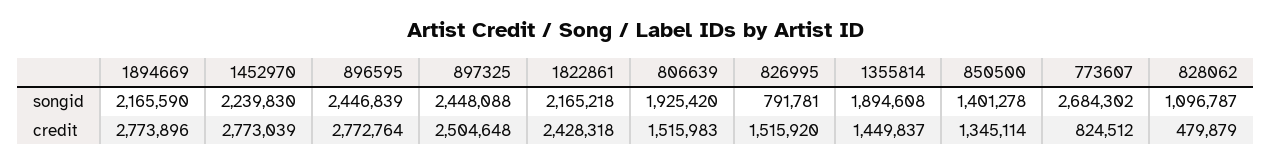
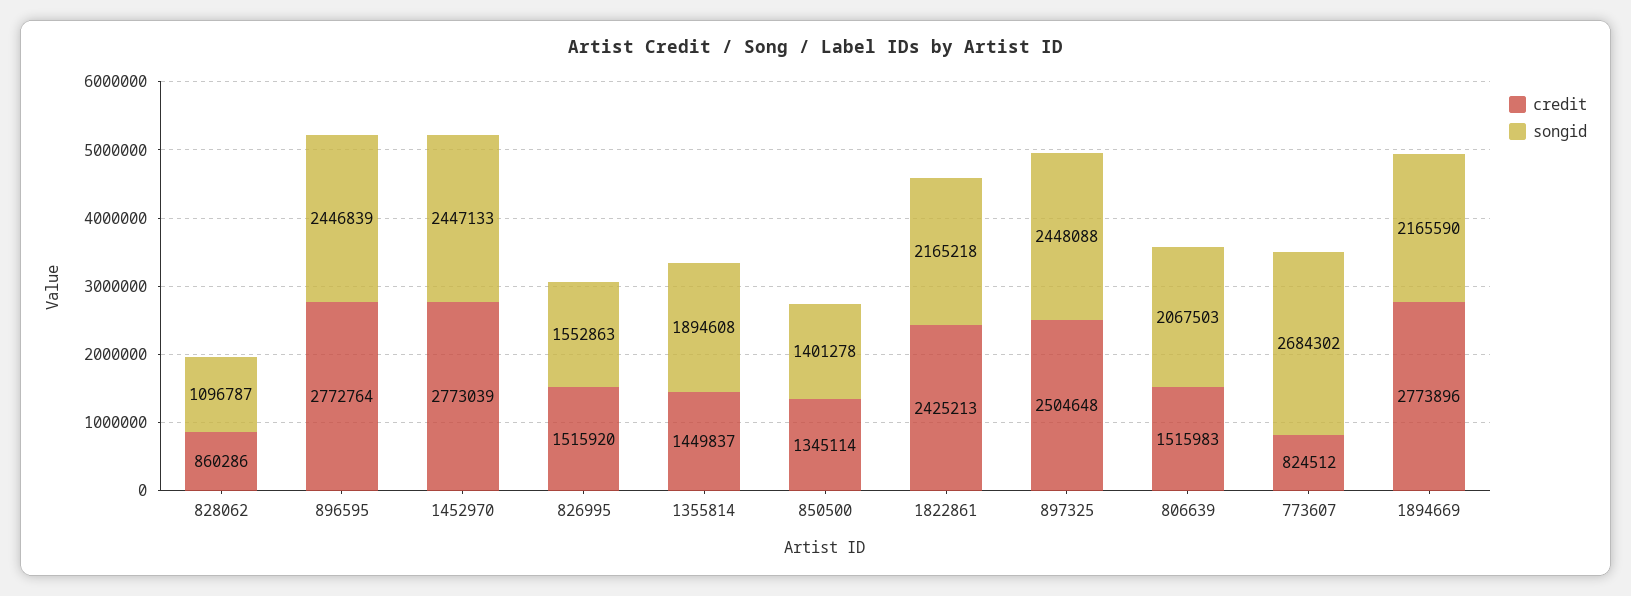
  {
    "songid": {
      "1894669": 2165590,
-     "1452970": 2239830,
+     "1452970": 2447133,
      "896595": 2446839,
      "897325": 2448088,
      "1822861": 2165218,
-     "806639": 1925420,
+     "806639": 2067503,
-     "826995": 791781,
+     "826995": 1552863,
      "1355814": 1894608,
      "850500": 1401278,
      "773607": 2684302,
      "828062": 1096787
    },
    "credit": {
      "1894669": 2773896,
      "1452970": 2773039,
      "896595": 2772764,
      "897325": 2504648,
-     "1822861": 2428318,
+     "1822861": 2425213,
      "806639": 1515983,
      "826995": 1515920,
      "1355814": 1449837,
      "850500": 1345114,
      "773607": 824512,
-     "828062": 479879
+     "828062": 860286
    }
  }

